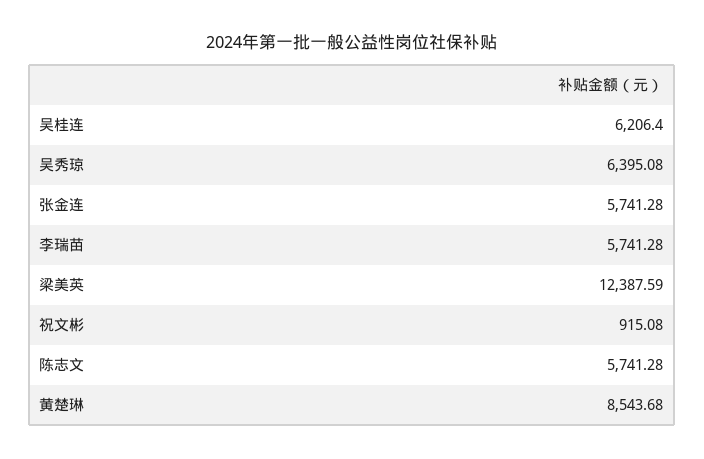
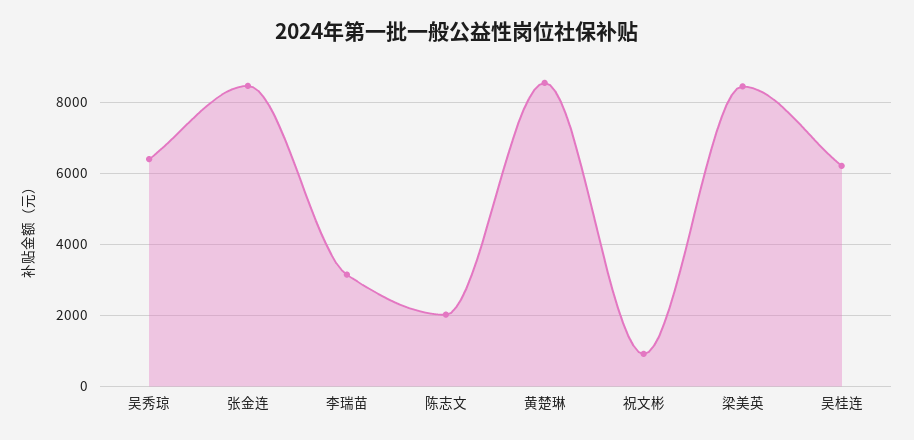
  {
    "吴桂连": 6206.4,
    "吴秀琼": 6395.08,
-   "张金连": 5741.28,
+   "张金连": 8400,
-   "李瑞苗": 5741.28,
+   "李瑞苗": 3200,
-   "梁美英": 12387.59,
+   "梁美英": 8400,
    "祝文彬": 915.08,
-   "陈志文": 5741.28,
+   "陈志文": 2000,
    "黄楚琳": 8543.68
  }

